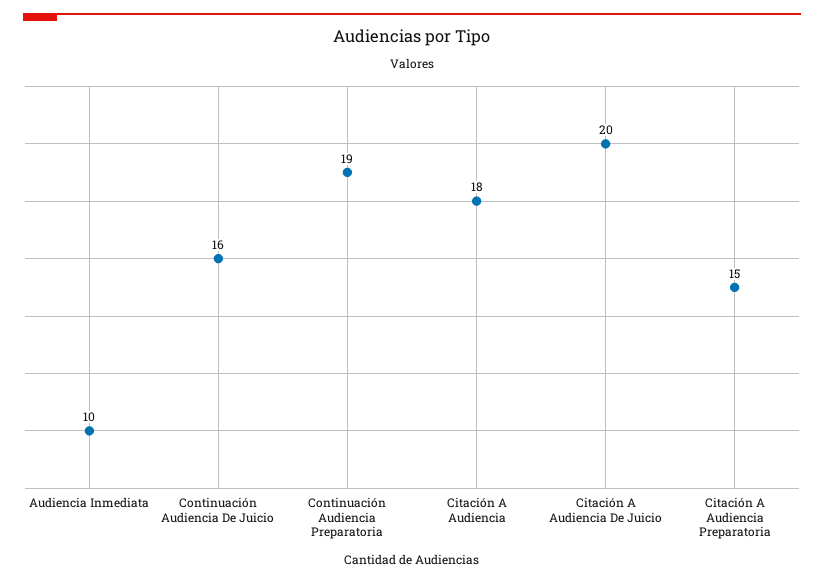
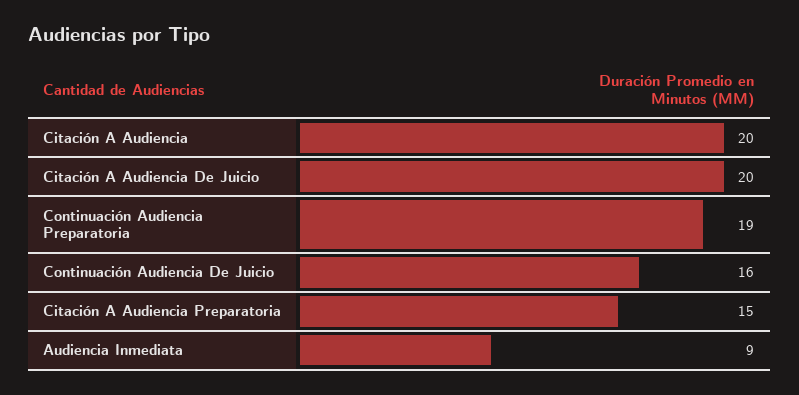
  {
-   "Audiencia Inmediata": 10,
+   "Audiencia Inmediata": 9,
    "Continuación Audiencia De Juicio": 16,
    "Continuación Audiencia Preparatoria": 19,
-   "Citación A Audiencia": 18,
+   "Citación A Audiencia": 20,
    "Citación A Audiencia De Juicio": 20,
    "Citación A Audiencia Preparatoria": 15
  }

